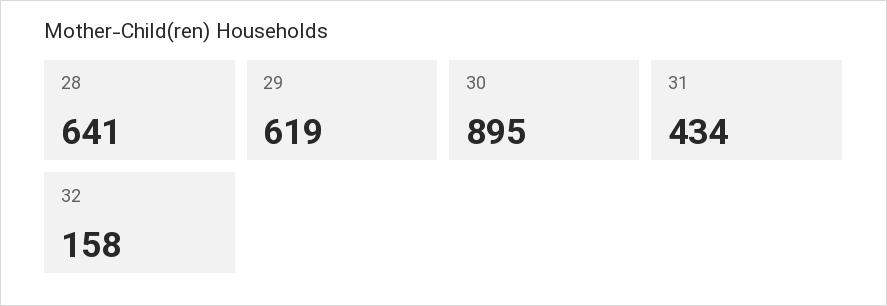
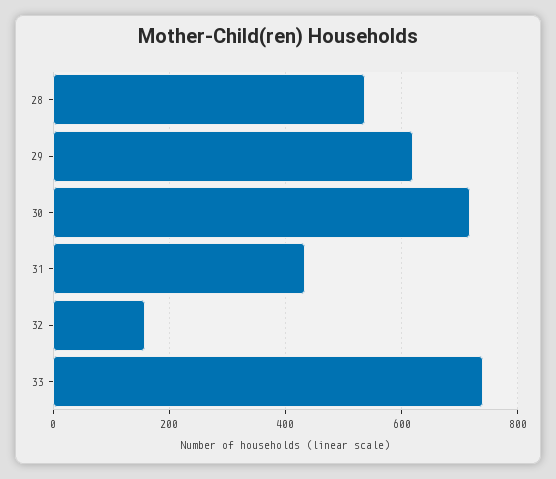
  {
-   "28": 641,
+   "28": 540,
    "29": 619,
-   "30": 895,
+   "30": 720,
    "31": 434,
-   "32": 158
+   "32": 158,
+   "33": 740
  }

